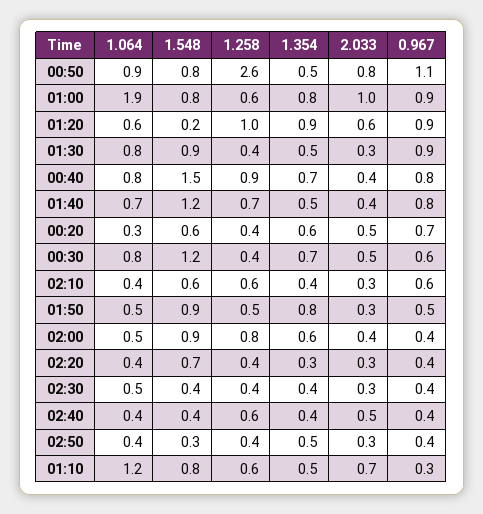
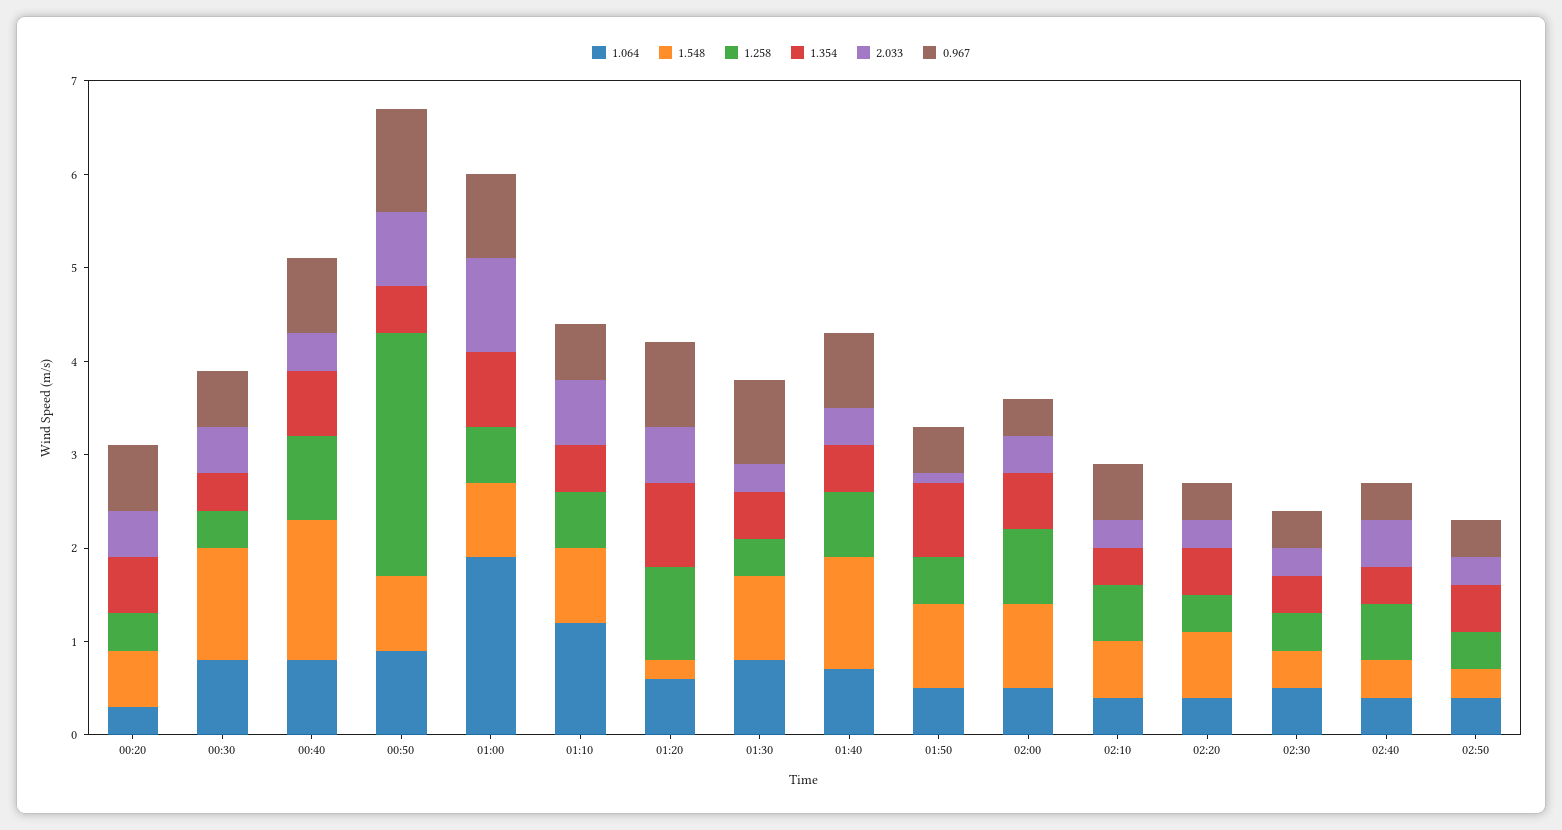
  {
    "1.064": {
      "00:50": 0.9,
      "01:00": 1.9,
      "01:20": 0.6,
      "01:30": 0.8,
      "00:40": 0.8,
      "01:40": 0.7,
      "00:20": 0.3,
      "00:30": 0.8,
      "02:10": 0.4,
      "01:50": 0.5,
      "02:00": 0.5,
      "02:20": 0.4,
      "02:30": 0.5,
      "02:40": 0.4,
      "02:50": 0.4,
      "01:10": 1.2
    },
    "1.548": {
      "00:50": 0.8,
      "01:00": 0.8,
      "01:20": 0.2,
      "01:30": 0.9,
      "00:40": 1.5,
      "01:40": 1.2,
      "00:20": 0.6,
      "00:30": 1.2,
      "02:10": 0.6,
      "01:50": 0.9,
      "02:00": 0.9,
      "02:20": 0.7,
      "02:30": 0.4,
      "02:40": 0.4,
      "02:50": 0.3,
      "01:10": 0.8
    },
    "1.258": {
      "00:50": 2.6,
      "01:00": 0.6,
      "01:20": 1,
      "01:30": 0.4,
      "00:40": 0.9,
      "01:40": 0.7,
      "00:20": 0.4,
      "00:30": 0.4,
      "02:10": 0.6,
      "01:50": 0.5,
      "02:00": 0.8,
      "02:20": 0.4,
      "02:30": 0.4,
      "02:40": 0.6,
      "02:50": 0.4,
      "01:10": 0.6
    },
    "1.354": {
      "00:50": 0.5,
      "01:00": 0.8,
      "01:20": 0.9,
      "01:30": 0.5,
      "00:40": 0.7,
      "01:40": 0.5,
      "00:20": 0.6,
-     "00:30": 0.7,
+     "00:30": 0.4,
      "02:10": 0.4,
      "01:50": 0.8,
      "02:00": 0.6,
-     "02:20": 0.3,
+     "02:20": 0.5,
      "02:30": 0.4,
      "02:40": 0.4,
      "02:50": 0.5,
      "01:10": 0.5
    },
    "2.033": {
      "00:50": 0.8,
      "01:00": 1,
      "01:20": 0.6,
      "01:30": 0.3,
      "00:40": 0.4,
      "01:40": 0.4,
      "00:20": 0.5,
      "00:30": 0.5,
      "02:10": 0.3,
-     "01:50": 0.3,
+     "01:50": 0.1,
      "02:00": 0.4,
      "02:20": 0.3,
      "02:30": 0.3,
      "02:40": 0.5,
      "02:50": 0.3,
      "01:10": 0.7
    },
    "0.967": {
      "00:50": 1.1,
      "01:00": 0.9,
      "01:20": 0.9,
      "01:30": 0.9,
      "00:40": 0.8,
      "01:40": 0.8,
      "00:20": 0.7,
      "00:30": 0.6,
      "02:10": 0.6,
      "01:50": 0.5,
      "02:00": 0.4,
      "02:20": 0.4,
      "02:30": 0.4,
      "02:40": 0.4,
      "02:50": 0.4,
-     "01:10": 0.3
+     "01:10": 0.6
    }
  }

